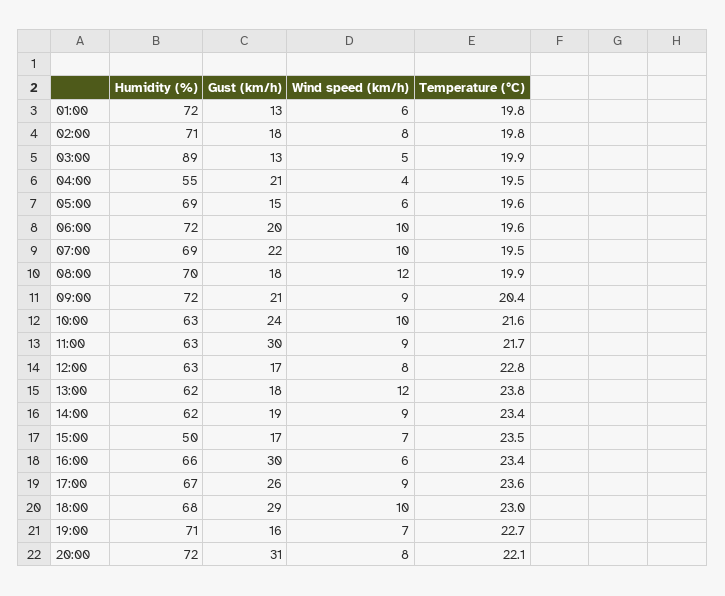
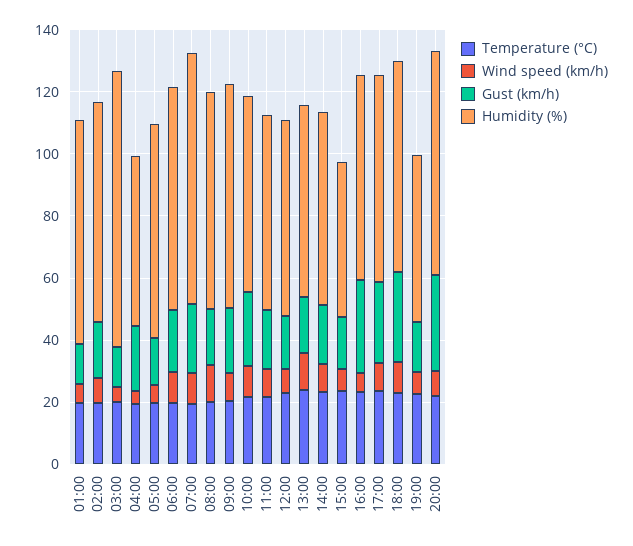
  {
    "Humidity (%)": {
      "01:00": 72,
      "02:00": 71,
      "03:00": 89,
      "04:00": 55,
      "05:00": 69,
      "06:00": 72,
-     "07:00": 69,
+     "07:00": 80,
      "08:00": 70,
      "09:00": 72,
      "10:00": 63,
      "11:00": 63,
      "12:00": 63,
      "13:00": 62,
      "14:00": 62,
      "15:00": 50,
      "16:00": 66,
      "17:00": 67,
      "18:00": 68,
-     "19:00": 71,
+     "19:00": 55,
      "20:00": 72
    },
    "Gust (km/h)": {
      "01:00": 13,
      "02:00": 18,
      "03:00": 13,
      "04:00": 21,
      "05:00": 15,
      "06:00": 20,
      "07:00": 22,
      "08:00": 18,
      "09:00": 21,
      "10:00": 24,
-     "11:00": 30,
+     "11:00": 20,
      "12:00": 17,
      "13:00": 18,
      "14:00": 19,
      "15:00": 17,
      "16:00": 30,
      "17:00": 26,
      "18:00": 29,
      "19:00": 16,
      "20:00": 31
    },
    "Wind speed (km/h)": {
      "01:00": 6,
      "02:00": 8,
      "03:00": 5,
      "04:00": 4,
      "05:00": 6,
      "06:00": 10,
      "07:00": 10,
      "08:00": 12,
      "09:00": 9,
      "10:00": 10,
      "11:00": 9,
      "12:00": 8,
      "13:00": 12,
      "14:00": 9,
      "15:00": 7,
      "16:00": 6,
      "17:00": 9,
      "18:00": 10,
      "19:00": 7,
      "20:00": 8
    },
    "Temperature (°C)": {
      "01:00": 19.8,
      "02:00": 19.8,
      "03:00": 19.9,
      "04:00": 19.5,
      "05:00": 19.6,
      "06:00": 19.6,
      "07:00": 19.5,
      "08:00": 19.9,
      "09:00": 20.4,
      "10:00": 21.6,
      "11:00": 21.7,
      "12:00": 22.8,
      "13:00": 23.8,
      "14:00": 23.4,
      "15:00": 23.5,
      "16:00": 23.4,
      "17:00": 23.6,
      "18:00": 23,
      "19:00": 22.7,
      "20:00": 22.1
    }
  }

